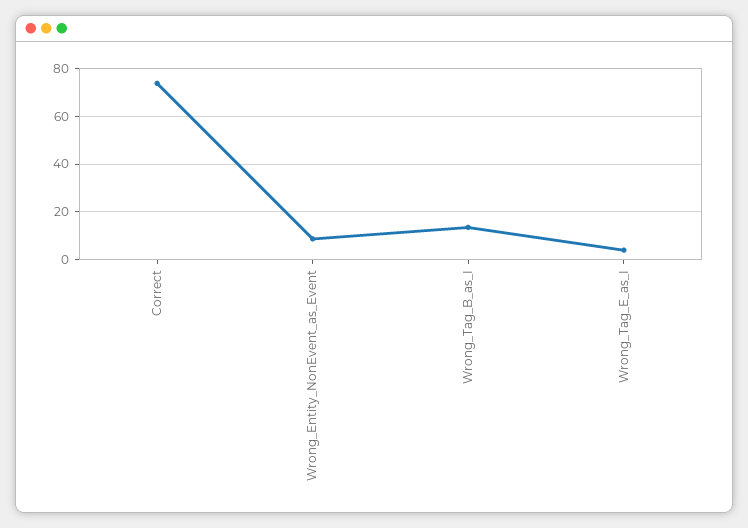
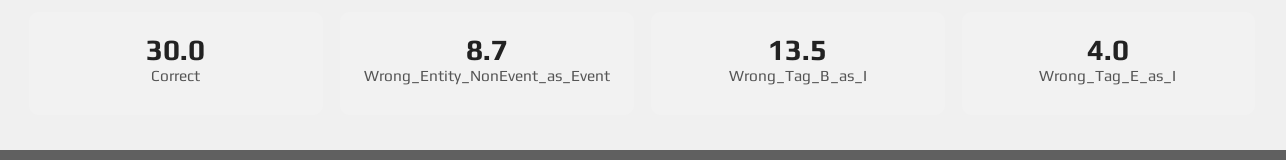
  {
-   "Correct": 75,
+   "Correct": 30,
    "Wrong_Entity_NonEvent_as_Event": 8.7,
    "Wrong_Tag_B_as_I": 13.5,
    "Wrong_Tag_E_as_I": 4
  }

